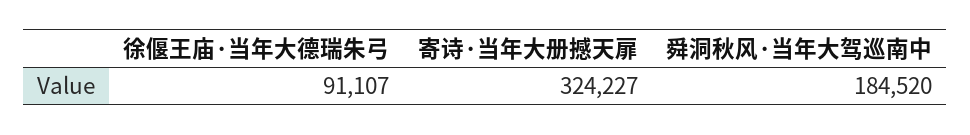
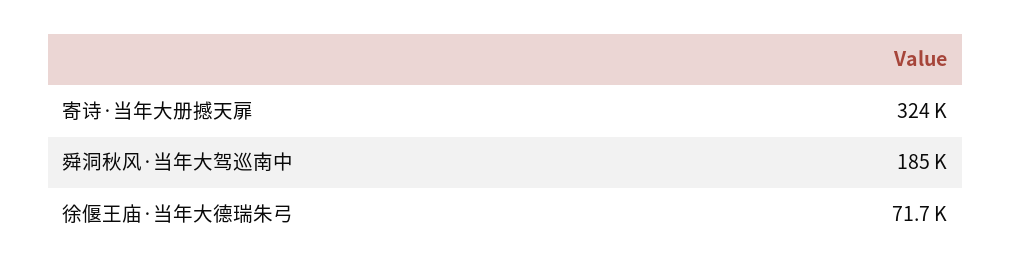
  {
-   "徐偃王庙·当年大德瑞朱弓": 91107,
+   "徐偃王庙·当年大德瑞朱弓": 71700,
    "寄诗·当年大册撼天扉": 324227,
    "舜洞秋风·当年大驾巡南中": 184520
  }

